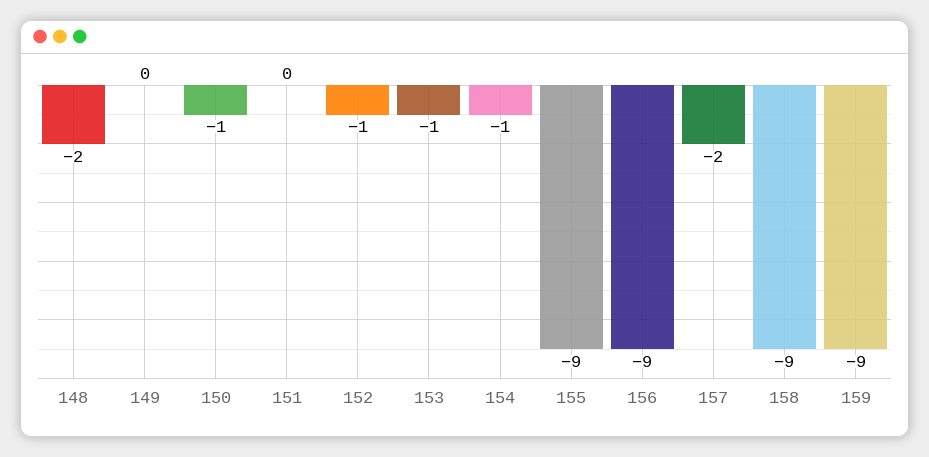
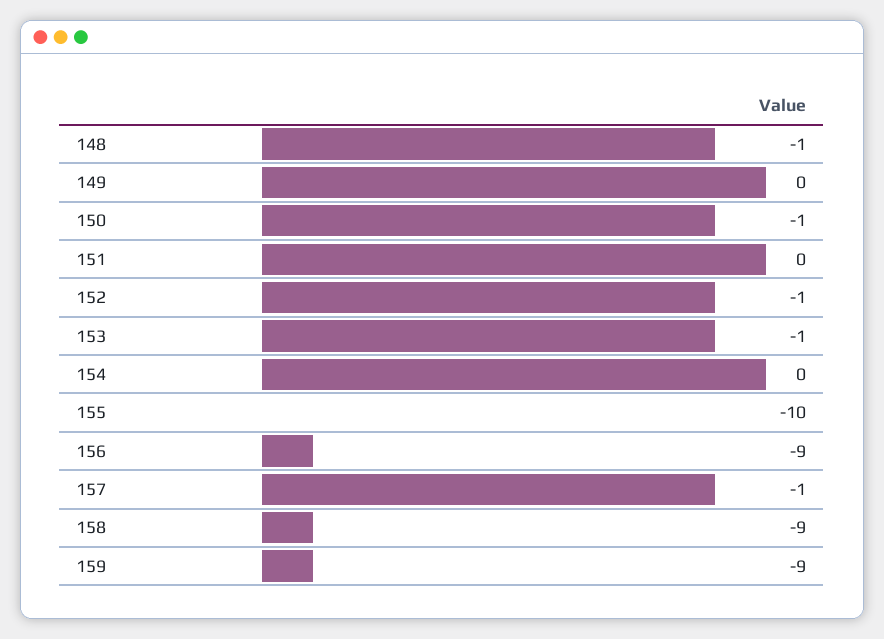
  {
-   "148": -2,
+   "148": -1,
    "149": 0,
    "150": -1,
    "151": 0,
    "152": -1,
    "153": -1,
-   "154": -1,
+   "154": 0,
-   "155": -9,
+   "155": -10,
    "156": -9,
-   "157": -2,
+   "157": -1,
    "158": -9,
    "159": -9
  }

